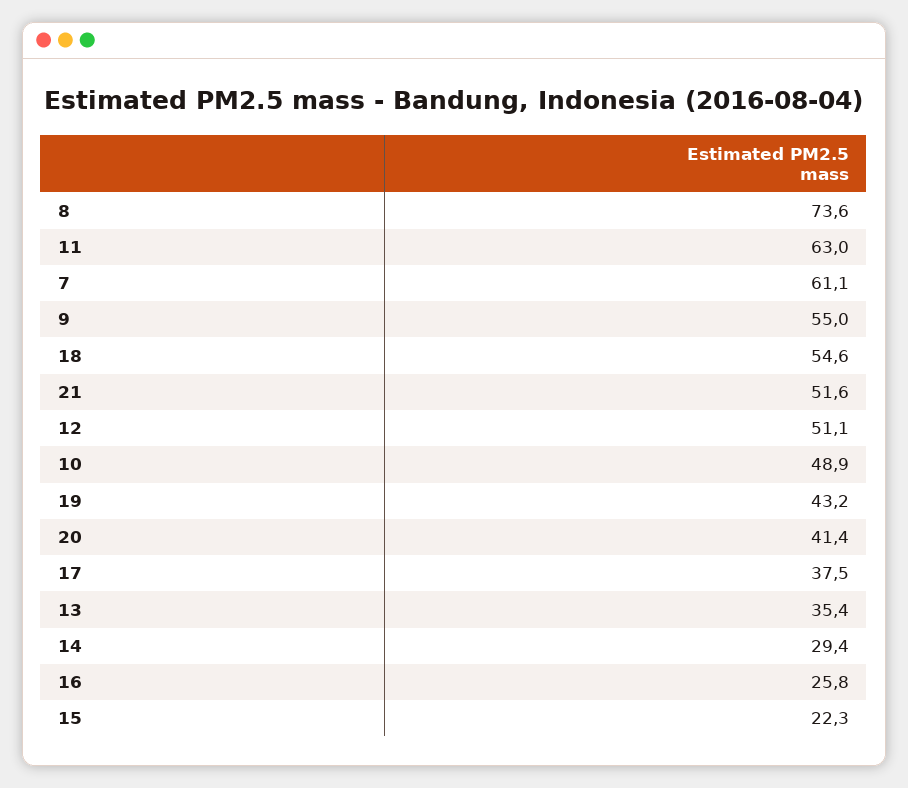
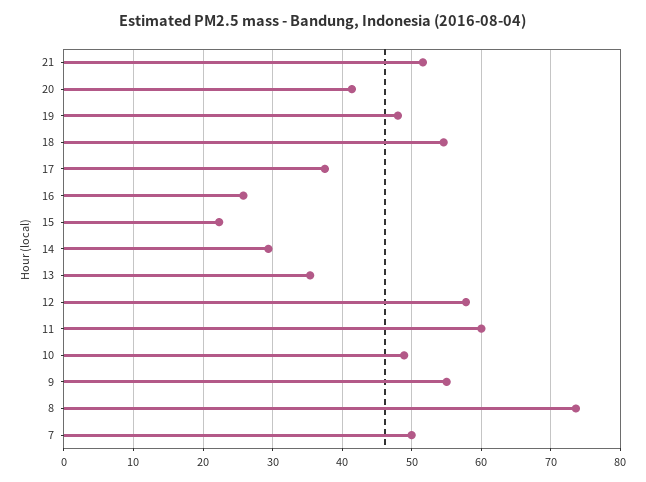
  {
    "8": 73.6,
-   "11": 63,
+   "11": 60,
-   "7": 61.1,
+   "7": 50,
    "9": 55,
    "18": 54.6,
    "21": 51.6,
-   "12": 51.1,
+   "12": 58,
    "10": 48.9,
-   "19": 43.2,
+   "19": 48,
    "20": 41.4,
    "17": 37.5,
    "13": 35.4,
    "14": 29.4,
    "16": 25.8,
    "15": 22.3
  }

